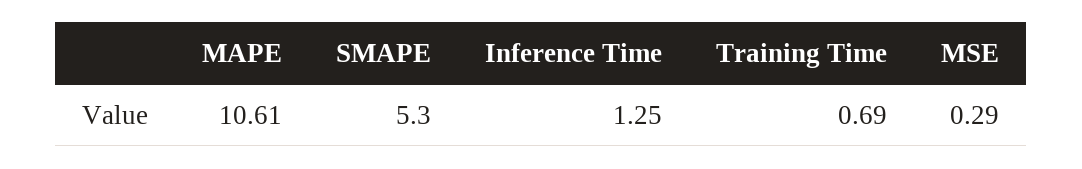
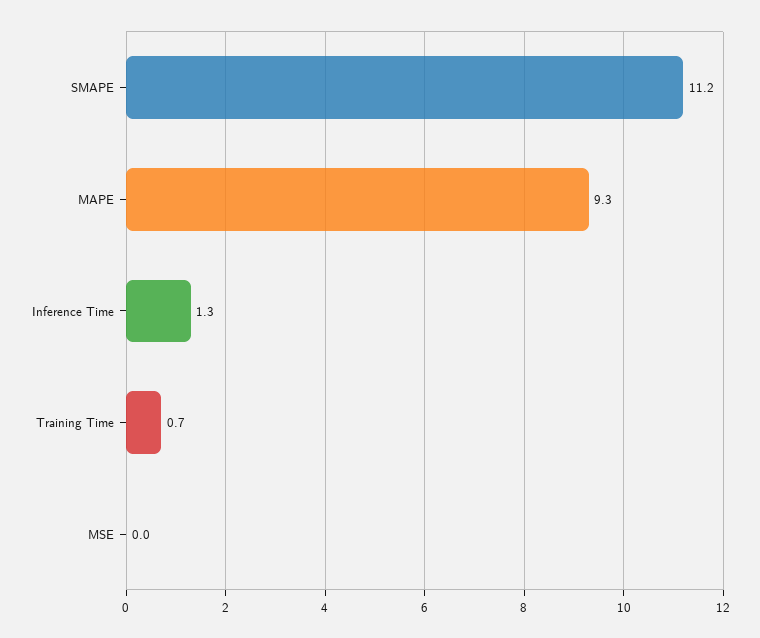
  {
-   "MAPE": 10.61,
+   "MAPE": 9.3,
-   "SMAPE": 5.3,
+   "SMAPE": 11.2,
    "Inference Time": 1.25,
    "Training Time": 0.69,
-   "MSE": 0.29
+   "MSE": 0
  }

